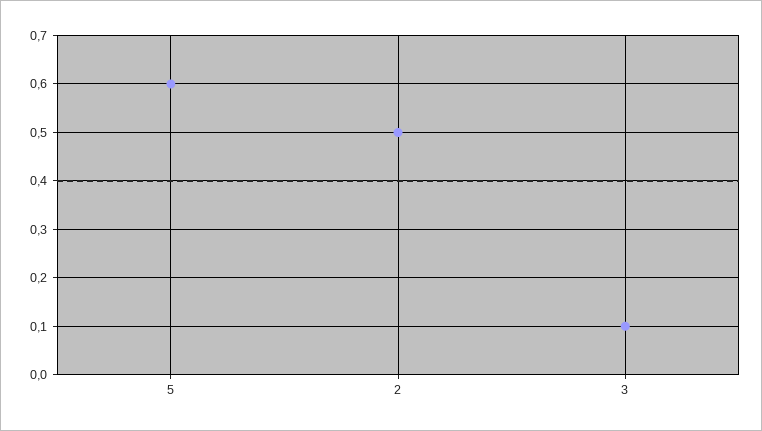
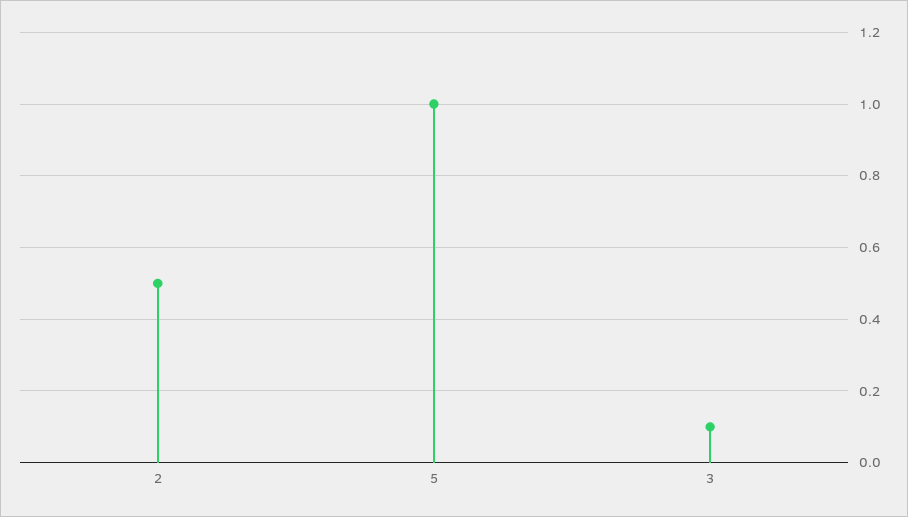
  {
-   "5": 0.6,
+   "5": 1,
    "2": 0.5,
    "3": 0.1
  }

